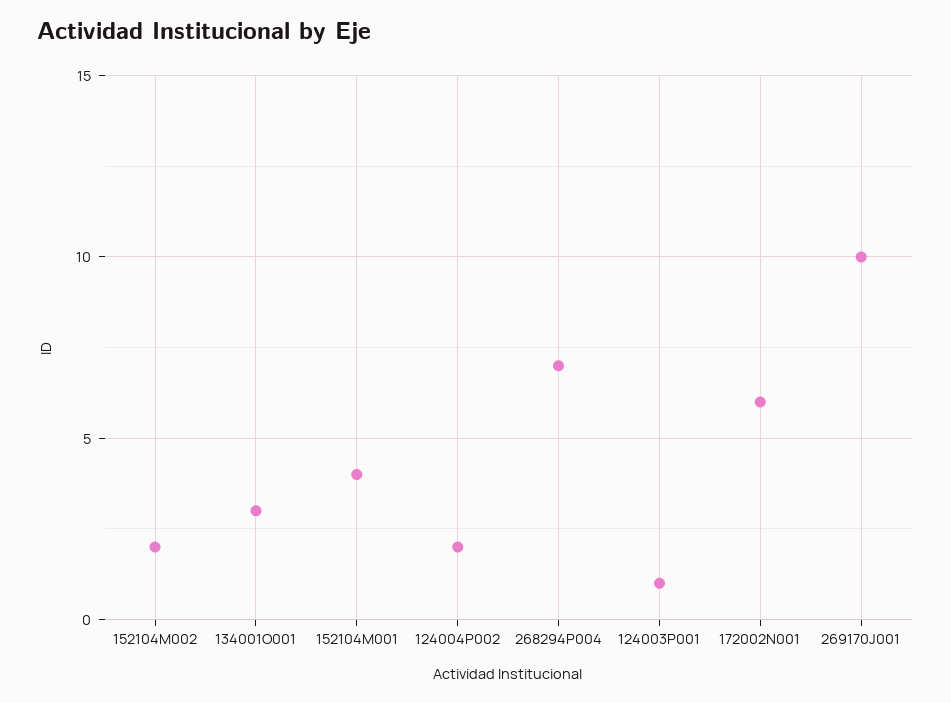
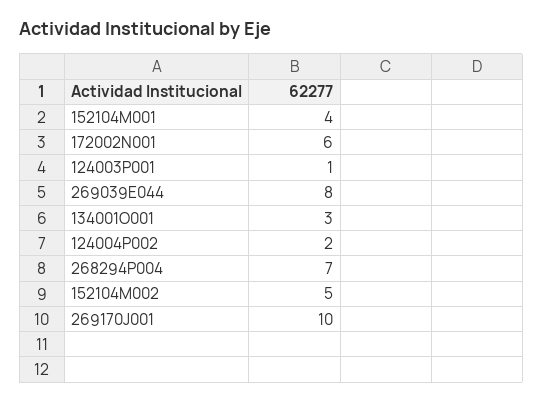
  {
-   "152104M002": 2,
+   "152104M002": 5,
    "134001O001": 3,
    "152104M001": 4,
    "124004P002": 2,
    "268294P004": 7,
    "124003P001": 1,
    "172002N001": 6,
-   "269170J001": 10
+   "269170J001": 10,
+   "269039E044": 8
  }

